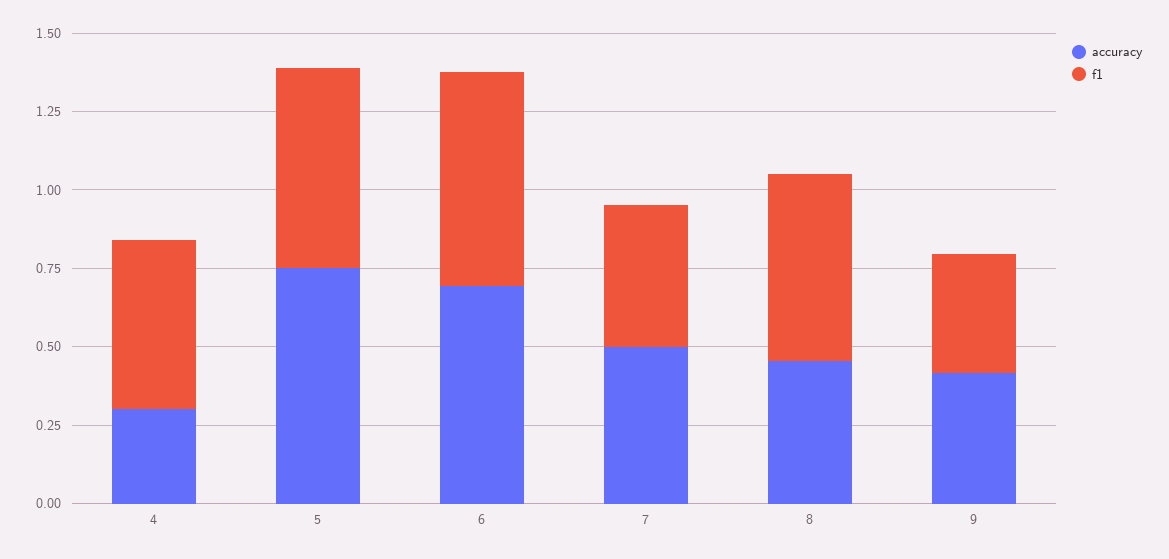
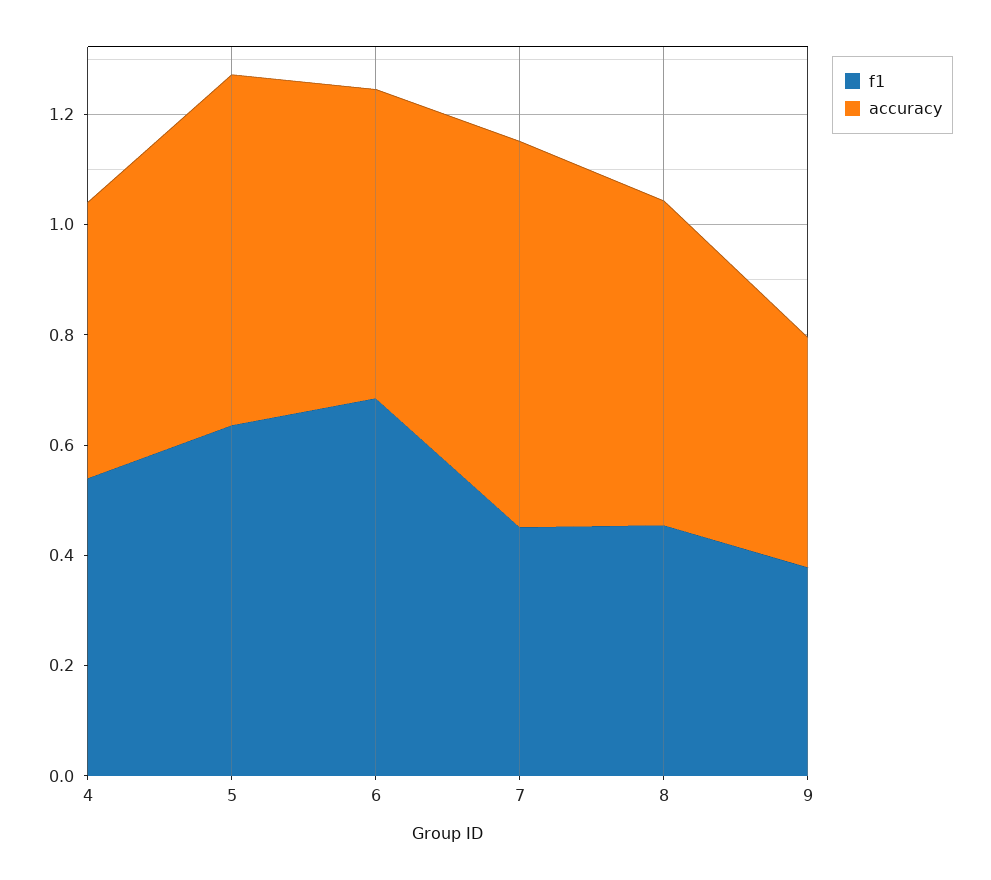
  {
    "accuracy": {
-     "4": 0.3,
+     "4": 0.5,
-     "5": 0.75,
+     "5": 0.65,
-     "6": 0.7,
+     "6": 0.55,
-     "7": 0.5,
+     "7": 0.7,
-     "8": 0.45,
+     "8": 0.6,
      "9": 0.4
    },
    "f1": {
      "4": 0.55,
      "5": 0.65,
      "6": 0.7,
      "7": 0.45,
-     "8": 0.6,
+     "8": 0.45,
      "9": 0.4
    }
  }

